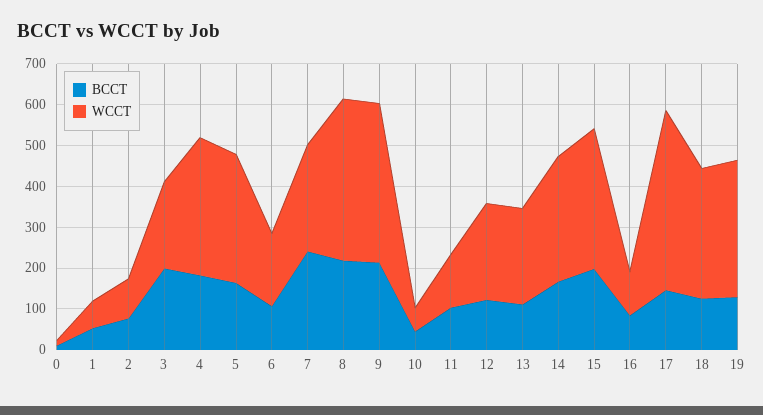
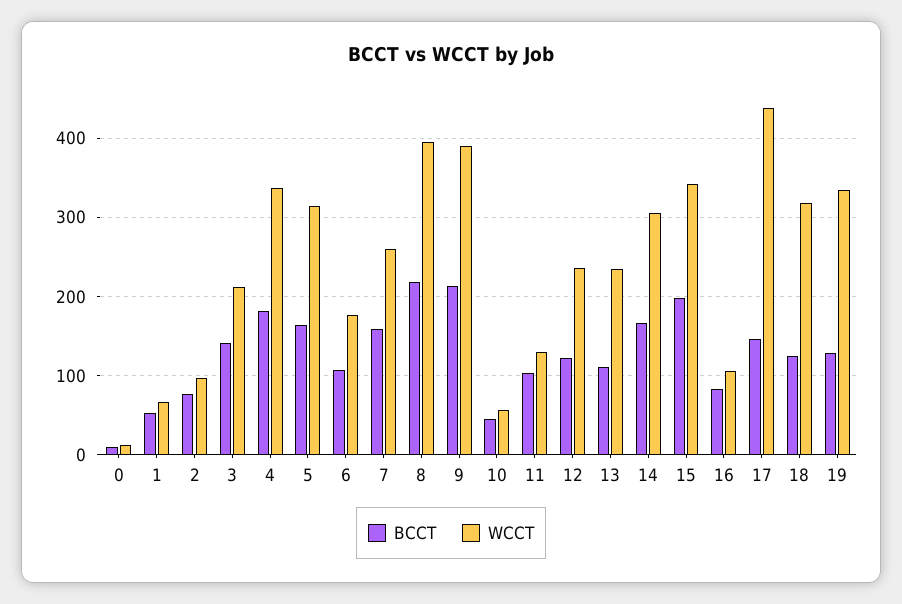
  {
    "BCCT": {
      "0": 10,
      "1": 50,
      "2": 80,
-     "3": 200,
+     "3": 140,
      "4": 180,
      "5": 160,
      "6": 110,
-     "7": 240,
+     "7": 160,
      "8": 220,
      "9": 210,
      "10": 50,
      "11": 100,
      "12": 120,
      "13": 110,
      "14": 170,
      "15": 200,
      "16": 80,
      "17": 150,
      "18": 130,
      "19": 130
    },
    "WCCT": {
      "0": 10,
      "1": 70,
      "2": 100,
      "3": 210,
      "4": 340,
      "5": 310,
      "6": 180,
      "7": 260,
      "8": 400,
      "9": 390,
      "10": 60,
      "11": 130,
      "12": 240,
      "13": 240,
      "14": 310,
      "15": 340,
      "16": 110,
      "17": 440,
      "18": 320,
      "19": 340
    }
  }

